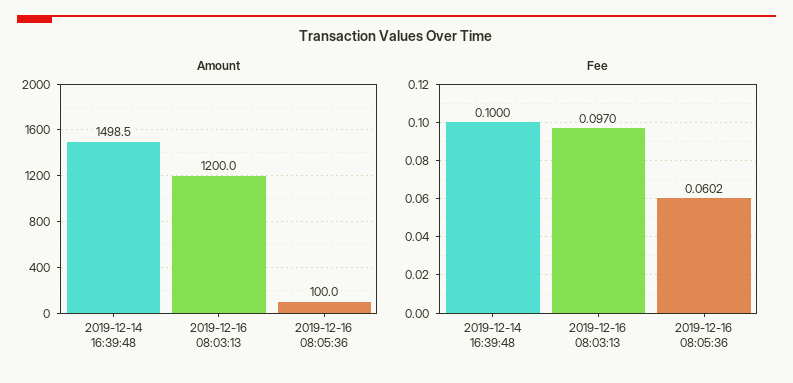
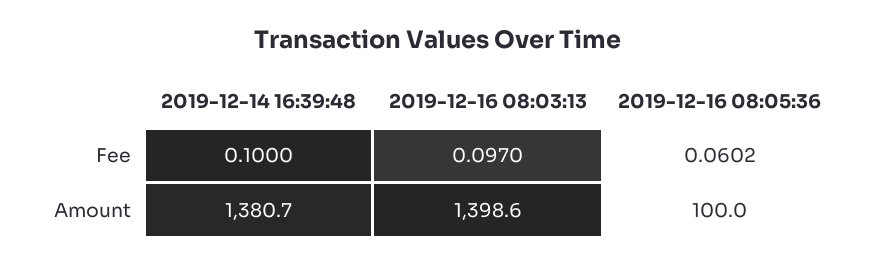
  {
    "Amount": {
-     "2019-12-14 16:39:48": 1498.5,
+     "2019-12-14 16:39:48": 1380.7,
-     "2019-12-16 08:03:13": 1200,
+     "2019-12-16 08:03:13": 1398.6,
      "2019-12-16 08:05:36": 100
    },
    "Fee": {
      "2019-12-14 16:39:48": 0.1,
      "2019-12-16 08:03:13": 0.097,
      "2019-12-16 08:05:36": 0.0602
    }
  }

